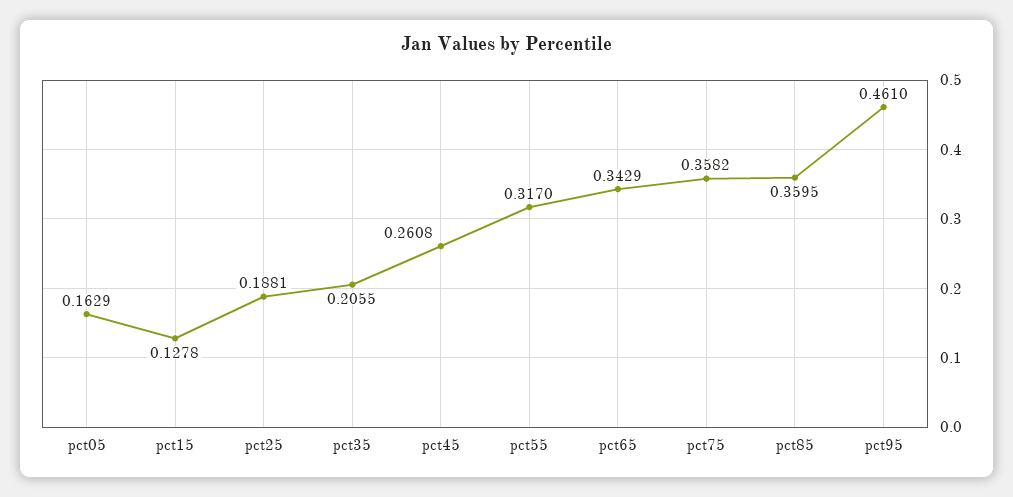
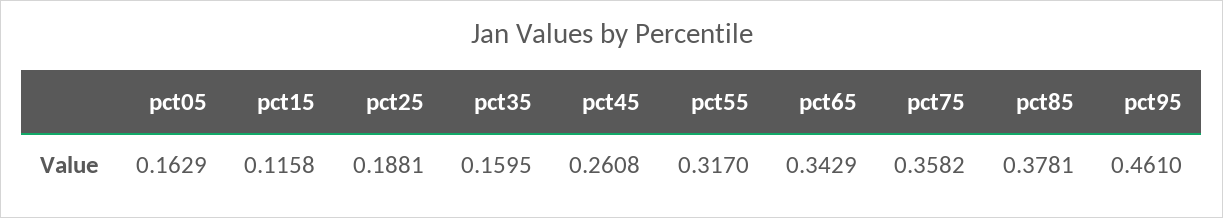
  {
    "pct05": 0.1629,
-   "pct15": 0.1278,
+   "pct15": 0.1158,
    "pct25": 0.1881,
-   "pct35": 0.2055,
+   "pct35": 0.1595,
    "pct45": 0.2608,
    "pct55": 0.317,
    "pct65": 0.3429,
    "pct75": 0.3582,
-   "pct85": 0.3595,
+   "pct85": 0.3781,
    "pct95": 0.461
  }

